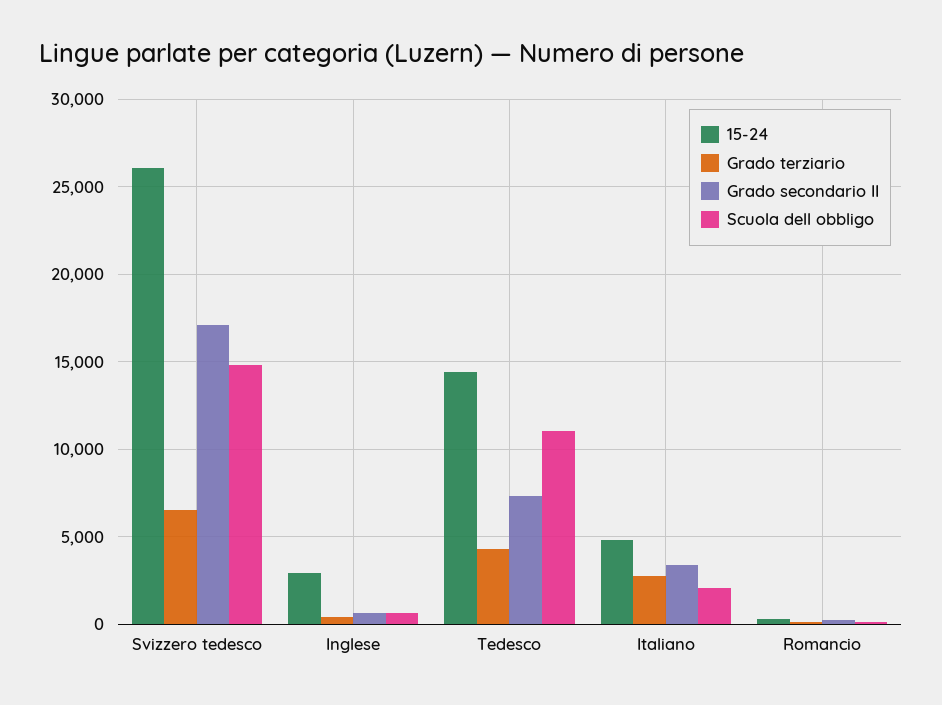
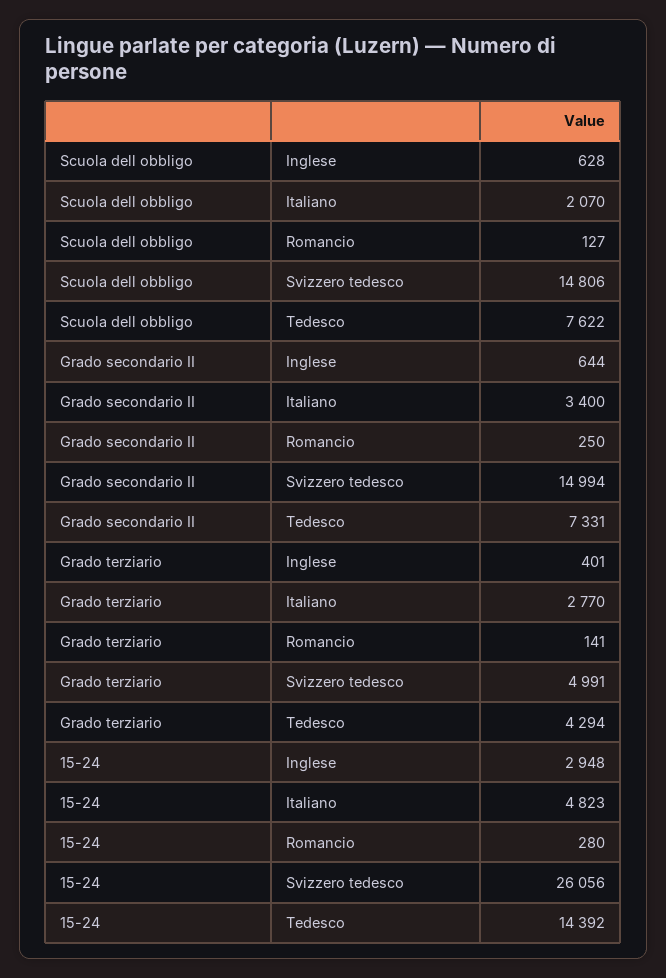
  {
    "15-24": {
      "Svizzero tedesco": 26056,
      "Inglese": 2948,
      "Tedesco": 14392,
      "Italiano": 4823,
      "Romancio": 280
    },
    "Grado terziario": {
-     "Svizzero tedesco": 6500,
+     "Svizzero tedesco": 4991,
      "Inglese": 401,
      "Tedesco": 4294,
      "Italiano": 2770,
      "Romancio": 141
    },
    "Grado secondario II": {
-     "Svizzero tedesco": 17000,
+     "Svizzero tedesco": 14994,
      "Inglese": 644,
      "Tedesco": 7331,
      "Italiano": 3400,
      "Romancio": 250
    },
    "Scuola dell obbligo": {
      "Svizzero tedesco": 14806,
      "Inglese": 628,
-     "Tedesco": 11000,
+     "Tedesco": 7622,
      "Italiano": 2070,
      "Romancio": 127
    }
  }

